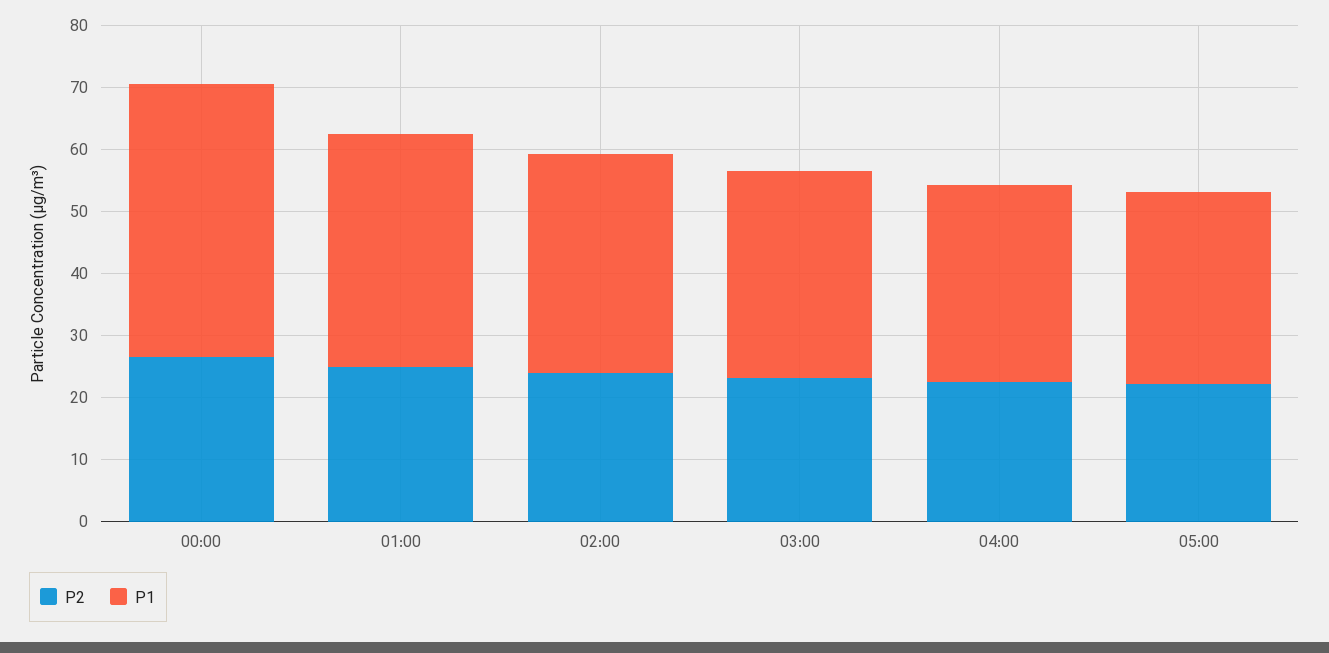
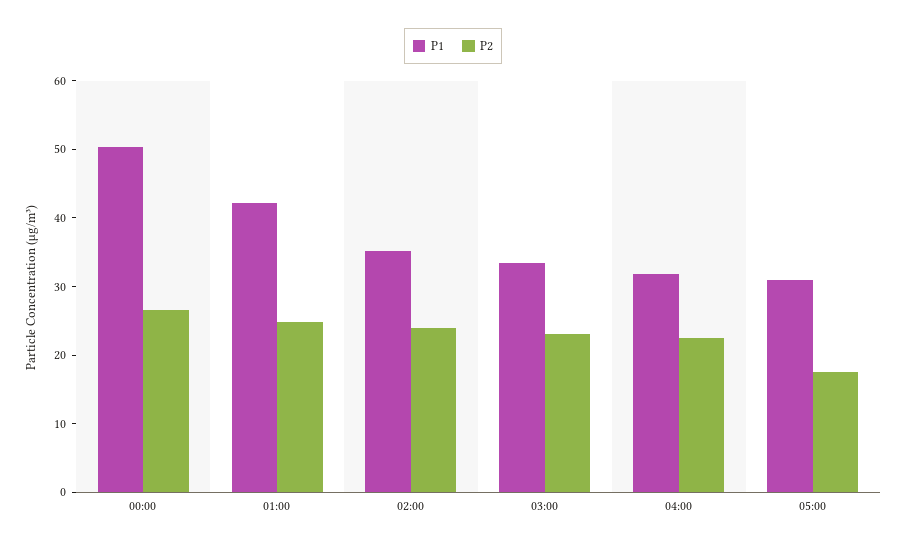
  {
    "P2": {
      "00:00": 26,
      "01:00": 24,
      "02:00": 24,
      "03:00": 24,
      "04:00": 22,
-     "05:00": 22
+     "05:00": 18
    },
    "P1": {
-     "00:00": 44,
+     "00:00": 50,
-     "01:00": 38,
+     "01:00": 42,
      "02:00": 36,
      "03:00": 34,
      "04:00": 32,
      "05:00": 30
    }
  }

